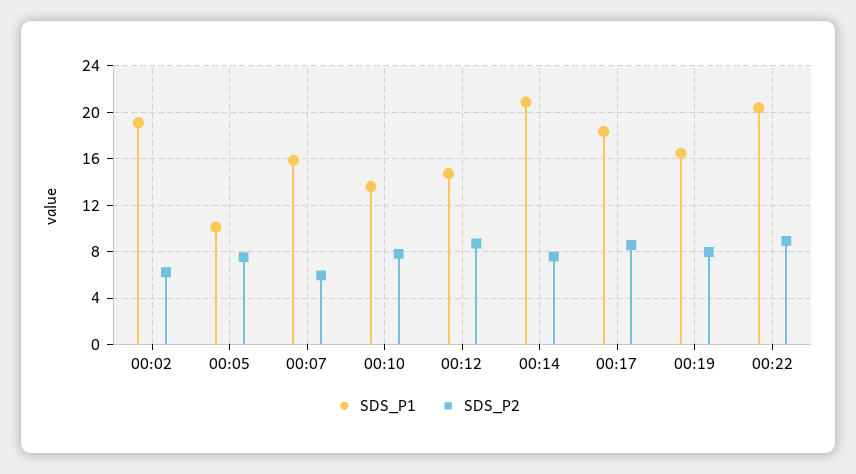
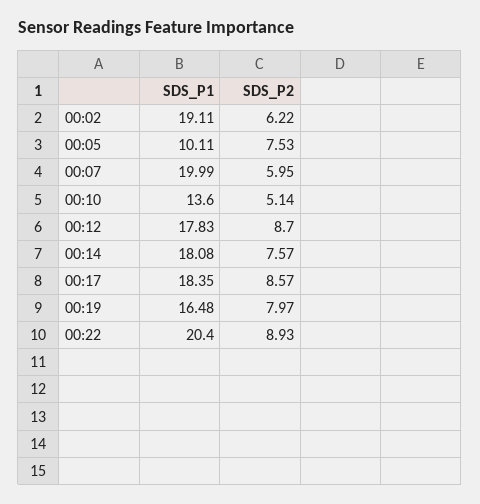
  {
    "SDS_P1": {
      "00:02": 19.11,
      "00:05": 10.11,
-     "00:07": 16,
+     "00:07": 19.99,
      "00:10": 13.6,
-     "00:12": 15,
+     "00:12": 17.83,
-     "00:14": 21,
+     "00:14": 18.08,
      "00:17": 18.35,
      "00:19": 16.48,
      "00:22": 20.4
    },
    "SDS_P2": {
      "00:02": 6.22,
      "00:05": 7.53,
      "00:07": 5.95,
-     "00:10": 8,
+     "00:10": 5.14,
      "00:12": 8.7,
      "00:14": 7.57,
      "00:17": 8.57,
      "00:19": 7.97,
      "00:22": 8.93
    }
  }

